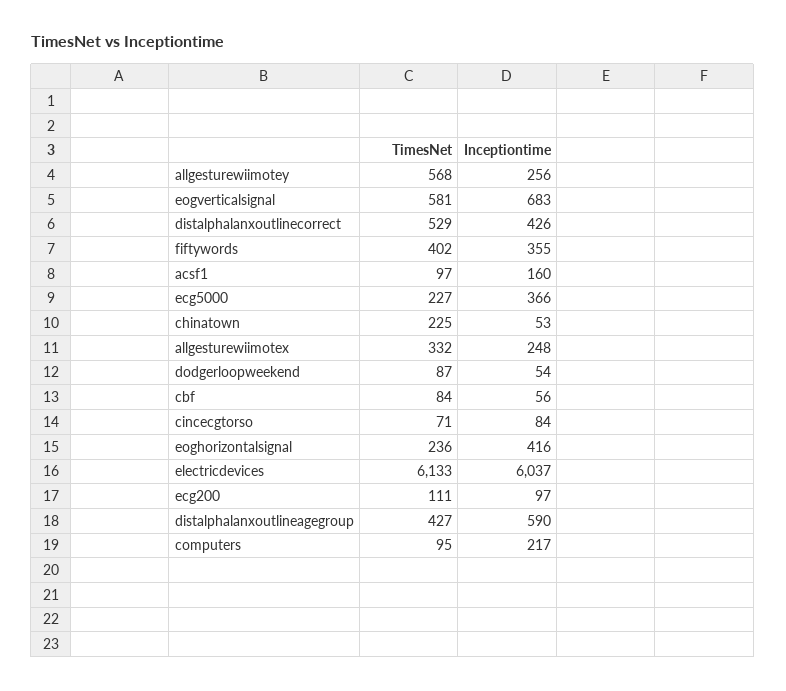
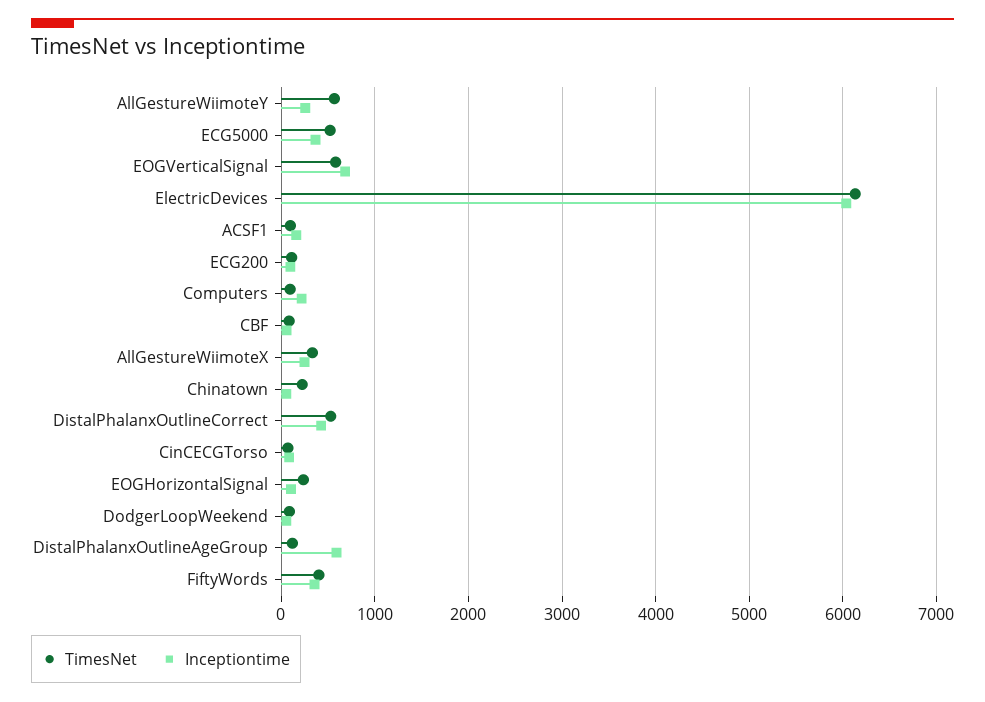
  {
    "TimesNet": {
      "allgesturewiimotey": 568,
      "eogverticalsignal": 581,
      "distalphalanxoutlinecorrect": 529,
      "fiftywords": 402,
      "acsf1": 97,
-     "ecg5000": 227,
+     "ecg5000": 500,
      "chinatown": 225,
      "allgesturewiimotex": 332,
      "dodgerloopweekend": 87,
      "cbf": 84,
      "cincecgtorso": 71,
      "eoghorizontalsignal": 236,
      "electricdevices": 6133,
      "ecg200": 111,
-     "distalphalanxoutlineagegroup": 427,
+     "distalphalanxoutlineagegroup": 100,
      "computers": 95
    },
    "Inceptiontime": {
      "allgesturewiimotey": 256,
      "eogverticalsignal": 683,
      "distalphalanxoutlinecorrect": 426,
      "fiftywords": 355,
      "acsf1": 160,
      "ecg5000": 366,
      "chinatown": 53,
      "allgesturewiimotex": 248,
      "dodgerloopweekend": 54,
      "cbf": 56,
      "cincecgtorso": 84,
-     "eoghorizontalsignal": 416,
+     "eoghorizontalsignal": 100,
      "electricdevices": 6037,
      "ecg200": 97,
      "distalphalanxoutlineagegroup": 590,
      "computers": 217
    }
  }

